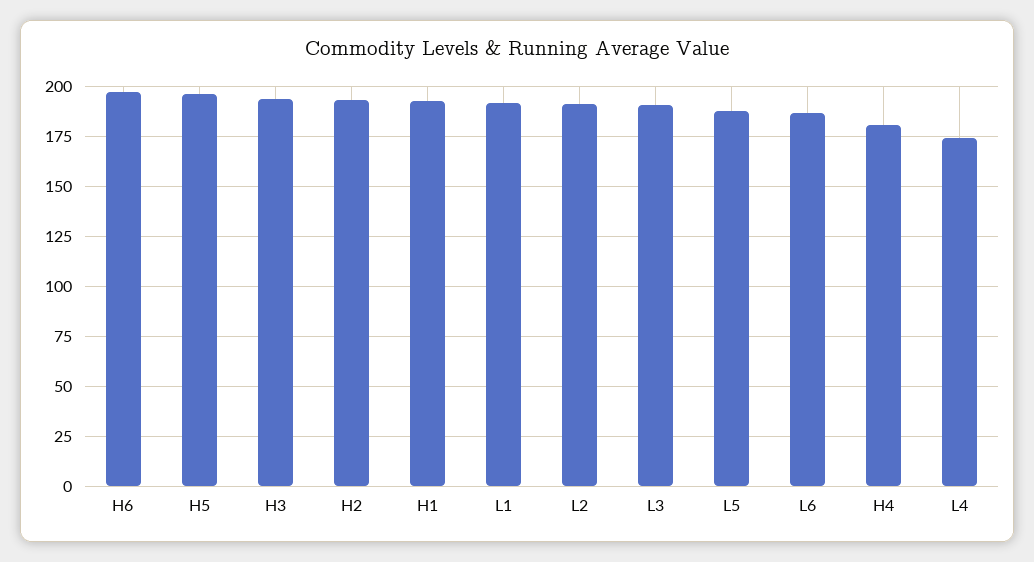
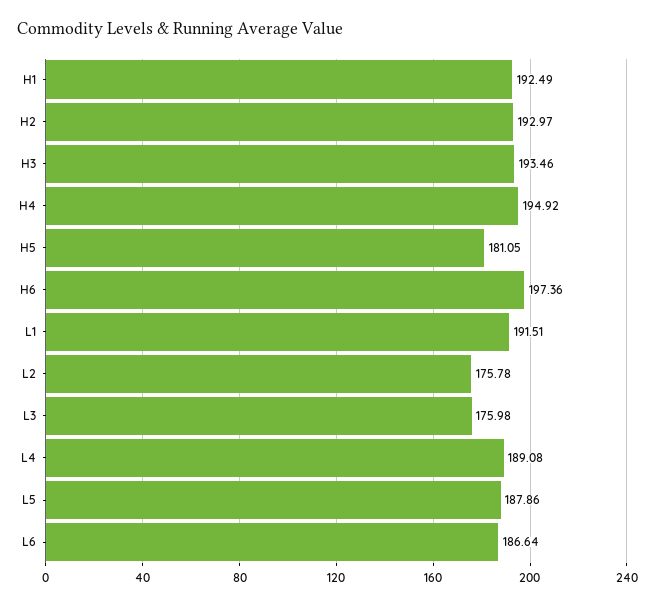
  {
    "H6": 197.36,
-   "H5": 195,
+   "H5": 181.05,
    "H3": 193.46,
    "H2": 192.97,
    "H1": 192.49,
    "L1": 191.51,
-   "L2": 190,
+   "L2": 175.78,
-   "L3": 190,
+   "L3": 175.98,
    "L5": 187.86,
    "L6": 186.64,
-   "H4": 180,
+   "H4": 194.92,
-   "L4": 175
+   "L4": 189.08
  }

